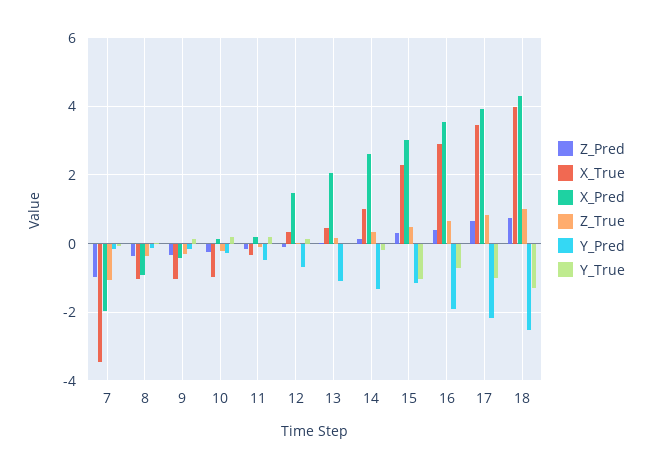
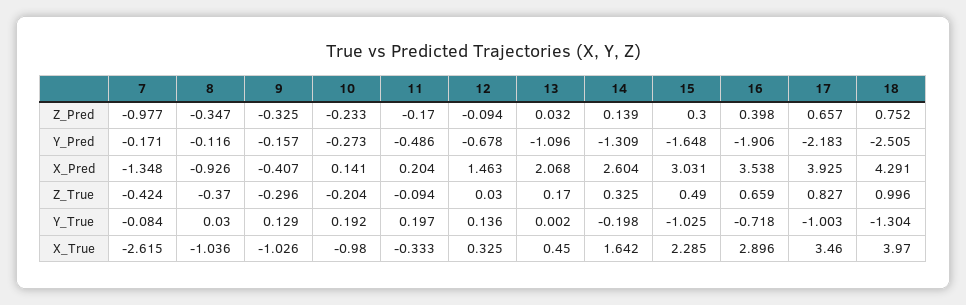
  {
    "Z_Pred": {
      "7": -0.977,
      "8": -0.347,
      "9": -0.325,
      "10": -0.233,
      "11": -0.17,
      "12": -0.094,
      "13": 0.032,
      "14": 0.139,
      "15": 0.3,
      "16": 0.398,
      "17": 0.657,
      "18": 0.752
    },
    "X_True": {
-     "7": -3.4,
+     "7": -2.615,
      "8": -1.036,
      "9": -1.026,
      "10": -0.98,
      "11": -0.333,
      "12": 0.325,
      "13": 0.45,
-     "14": 1,
+     "14": 1.642,
      "15": 2.285,
      "16": 2.896,
      "17": 3.46,
      "18": 3.97
    },
    "X_Pred": {
-     "7": -2,
+     "7": -1.348,
      "8": -0.926,
      "9": -0.407,
      "10": 0.141,
      "11": 0.204,
      "12": 1.463,
      "13": 2.068,
      "14": 2.604,
      "15": 3.031,
      "16": 3.538,
      "17": 3.925,
      "18": 4.291
    },
    "Z_True": {
-     "7": -1,
+     "7": -0.424,
      "8": -0.37,
      "9": -0.296,
      "10": -0.204,
      "11": -0.094,
      "12": 0.03,
      "13": 0.17,
      "14": 0.325,
      "15": 0.49,
      "16": 0.659,
      "17": 0.827,
      "18": 0.996
    },
    "Y_Pred": {
      "7": -0.171,
      "8": -0.116,
      "9": -0.157,
      "10": -0.273,
      "11": -0.486,
      "12": -0.678,
      "13": -1.096,
      "14": -1.309,
-     "15": -1.2,
+     "15": -1.648,
      "16": -1.906,
      "17": -2.183,
      "18": -2.505
    },
    "Y_True": {
      "7": -0.084,
      "8": 0.03,
      "9": 0.129,
      "10": 0.192,
      "11": 0.197,
      "12": 0.136,
      "13": 0.002,
      "14": -0.198,
      "15": -1.025,
      "16": -0.718,
      "17": -1.003,
      "18": -1.304
    }
  }

